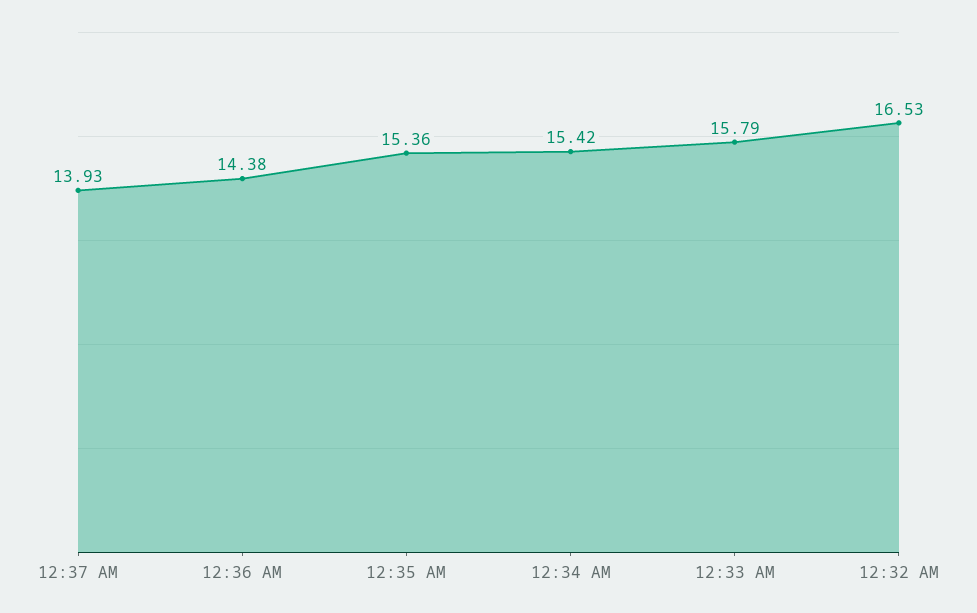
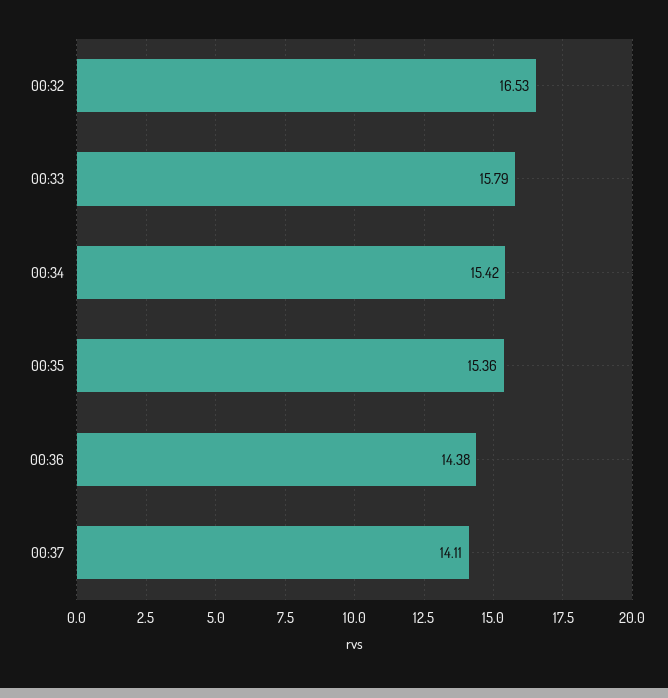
  {
-   "12:37 AM": 13.93,
+   "12:37 AM": 14.11,
    "12:36 AM": 14.38,
    "12:35 AM": 15.36,
    "12:34 AM": 15.42,
    "12:33 AM": 15.79,
    "12:32 AM": 16.53
  }

